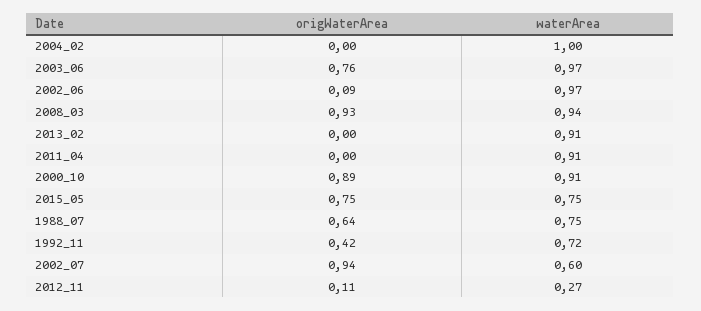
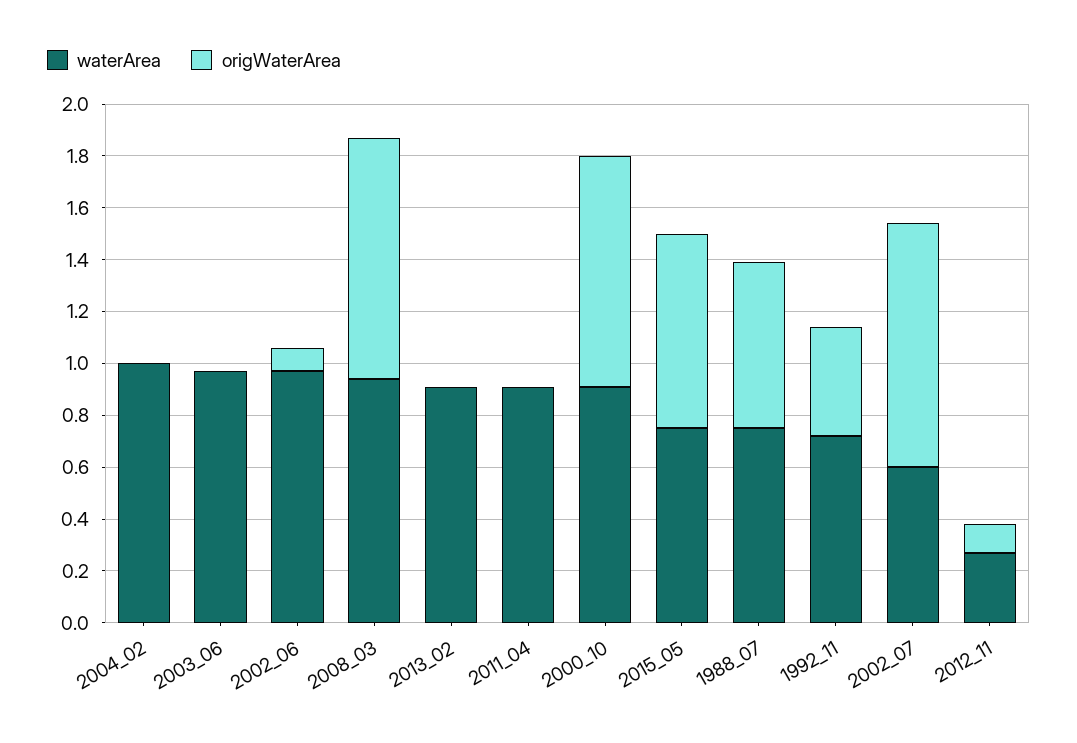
  {
    "origWaterArea": {
      "2004_02": 0,
-     "2003_06": 0.76,
+     "2003_06": 0,
      "2002_06": 0.09,
      "2008_03": 0.93,
      "2013_02": 0,
      "2011_04": 0,
      "2000_10": 0.89,
      "2015_05": 0.75,
      "1988_07": 0.64,
      "1992_11": 0.42,
      "2002_07": 0.94,
      "2012_11": 0.11
    },
    "waterArea": {
      "2004_02": 1,
      "2003_06": 0.97,
      "2002_06": 0.97,
      "2008_03": 0.94,
      "2013_02": 0.91,
      "2011_04": 0.91,
      "2000_10": 0.91,
      "2015_05": 0.75,
      "1988_07": 0.75,
      "1992_11": 0.72,
      "2002_07": 0.6,
      "2012_11": 0.27
    }
  }

